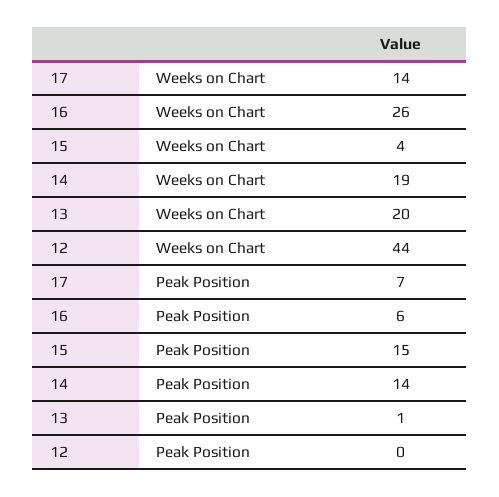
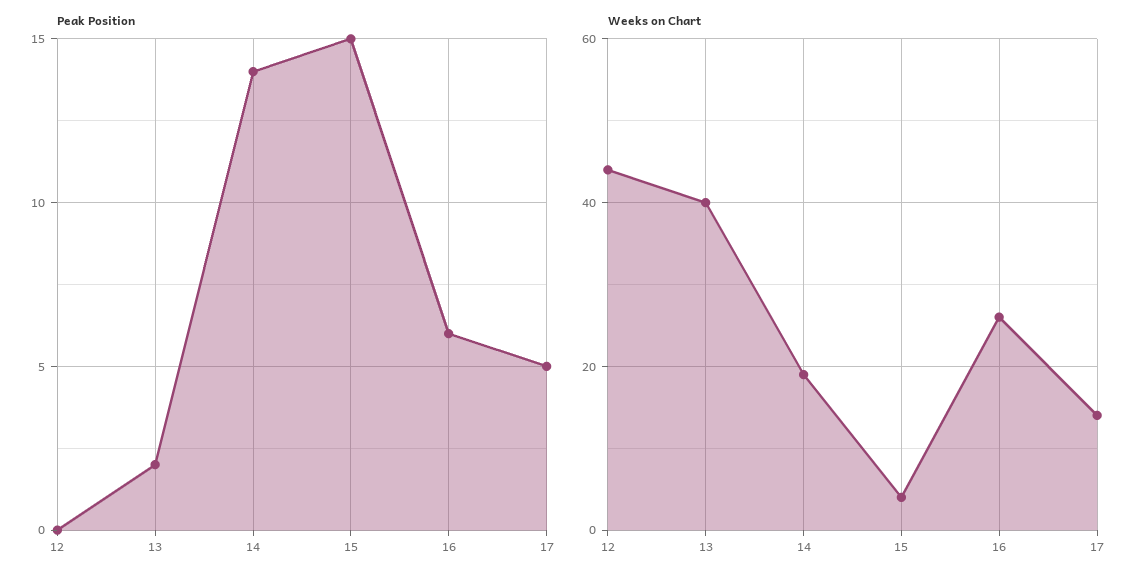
  {
    "Weeks on Chart": {
      "17": 14,
      "16": 26,
      "15": 4,
      "14": 19,
-     "13": 20,
+     "13": 40,
      "12": 44
    },
    "Peak Position": {
-     "17": 7,
+     "17": 5,
      "16": 6,
      "15": 15,
      "14": 14,
-     "13": 1,
+     "13": 2,
      "12": 0
    }
  }

